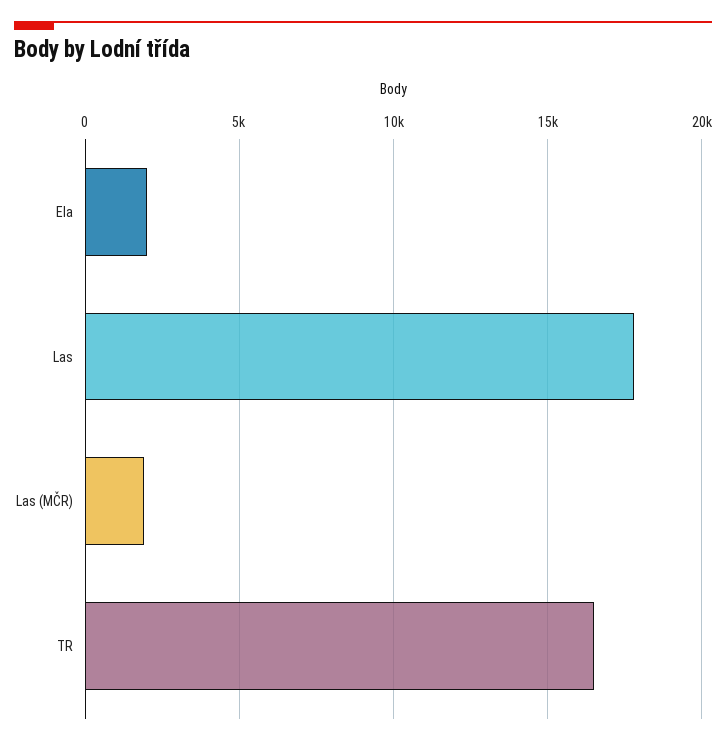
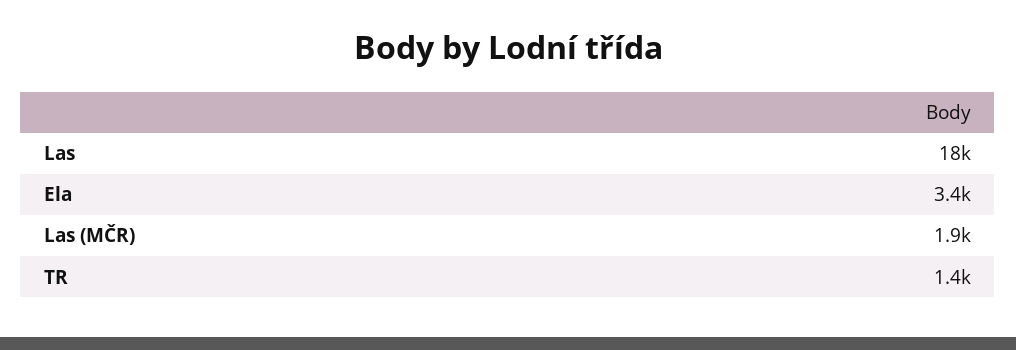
  {
-   "Ela": 2000,
+   "Ela": 3400,
    "Las": 18000,
    "Las (MČR)": 1900,
-   "TR": 16500
+   "TR": 1400
  }

